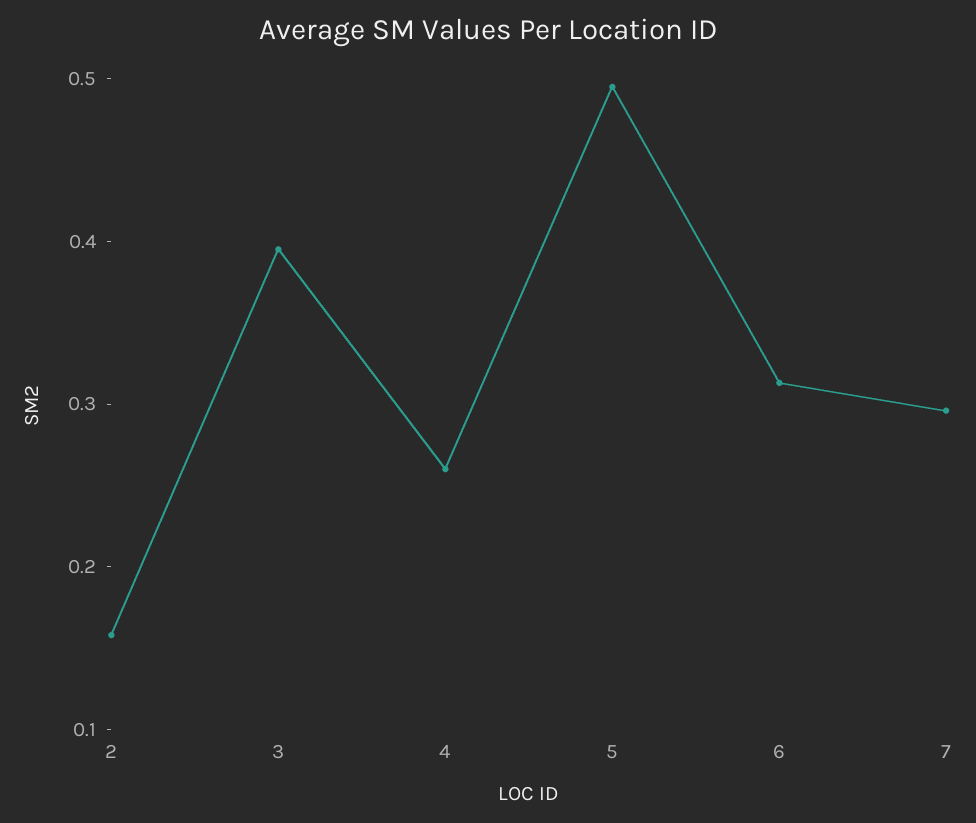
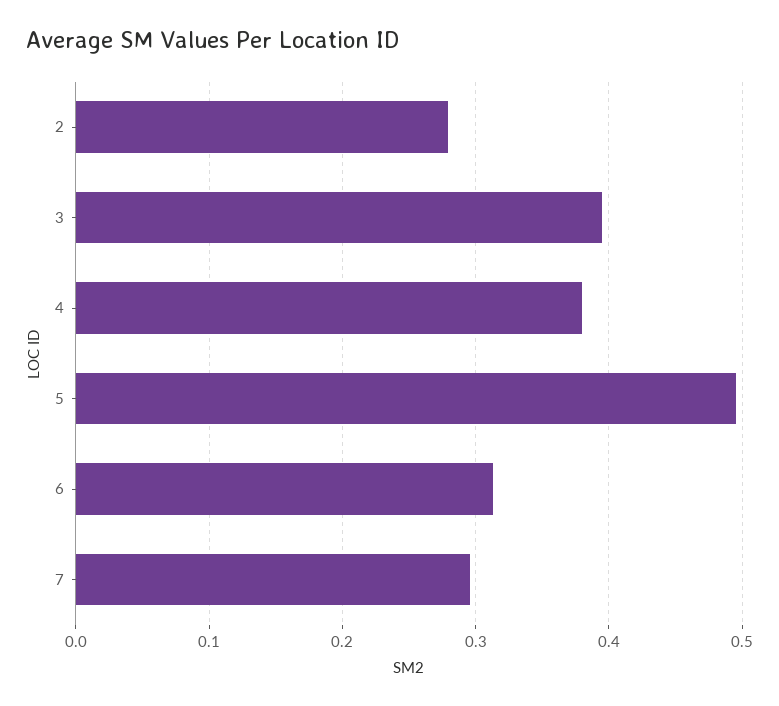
  {
-   "2": 0.16,
+   "2": 0.28,
    "3": 0.4,
-   "4": 0.26,
+   "4": 0.38,
    "5": 0.5,
    "6": 0.31,
    "7": 0.3
  }

